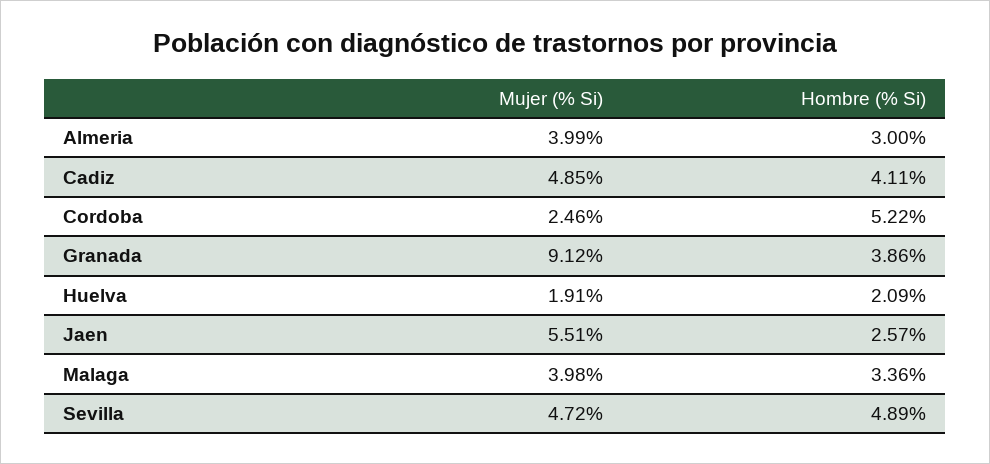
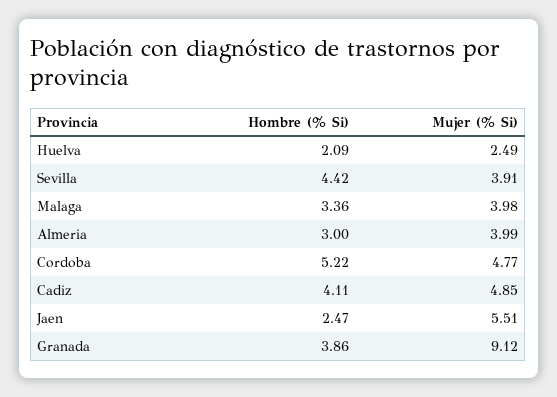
  {
    "Mujer (% Si)": {
      "Almeria": 3.99,
      "Cadiz": 4.85,
-     "Cordoba": 2.46,
+     "Cordoba": 4.77,
      "Granada": 9.12,
-     "Huelva": 1.91,
+     "Huelva": 2.49,
      "Jaen": 5.51,
      "Malaga": 3.98,
-     "Sevilla": 4.72
+     "Sevilla": 3.91
    },
    "Hombre (% Si)": {
      "Almeria": 3,
      "Cadiz": 4.11,
      "Cordoba": 5.22,
      "Granada": 3.86,
      "Huelva": 2.09,
-     "Jaen": 2.57,
+     "Jaen": 2.47,
      "Malaga": 3.36,
-     "Sevilla": 4.89
+     "Sevilla": 4.42
    }
  }

